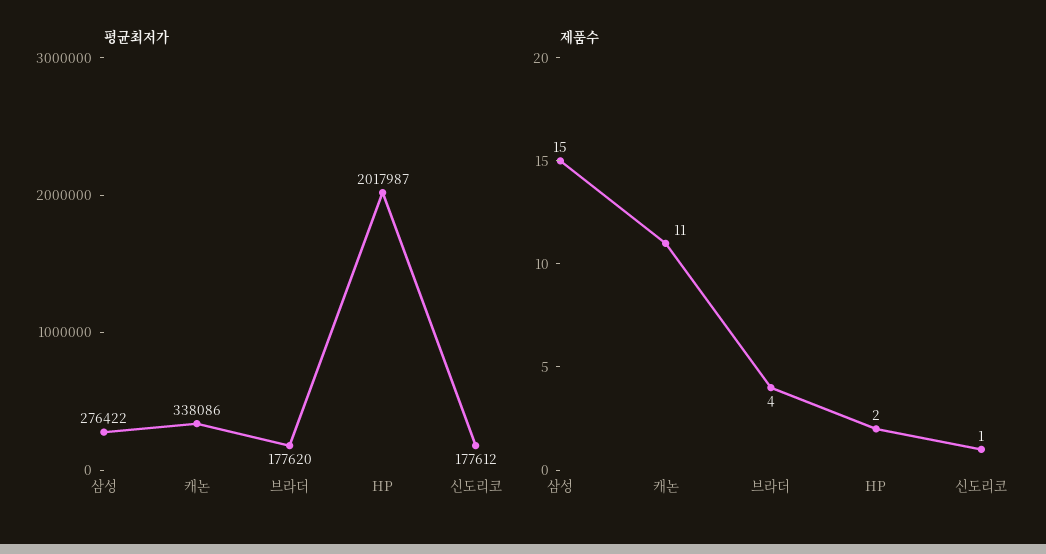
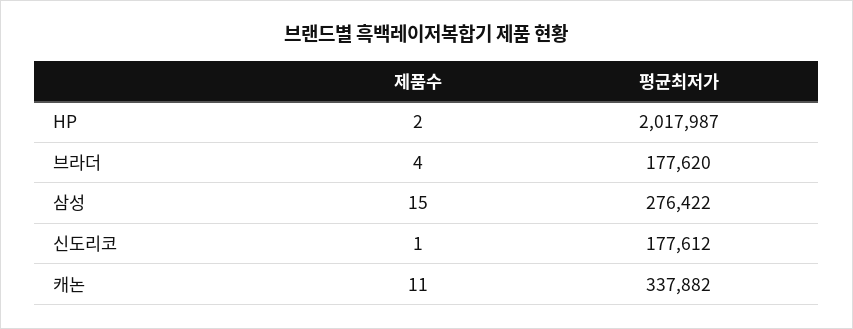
  {
    "평균최저가": {
      "삼성": 276422,
-     "캐논": 338086,
+     "캐논": 337882,
      "브라더": 177620,
      "HP": 2017987,
      "신도리코": 177612
    },
    "제품수": {
      "삼성": 15,
      "캐논": 11,
      "브라더": 4,
      "HP": 2,
      "신도리코": 1
    }
  }

